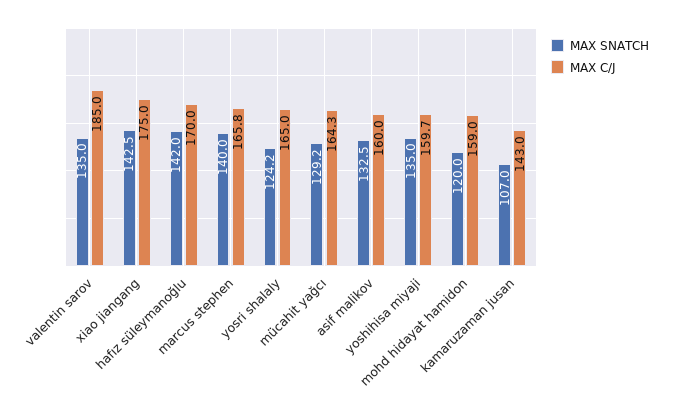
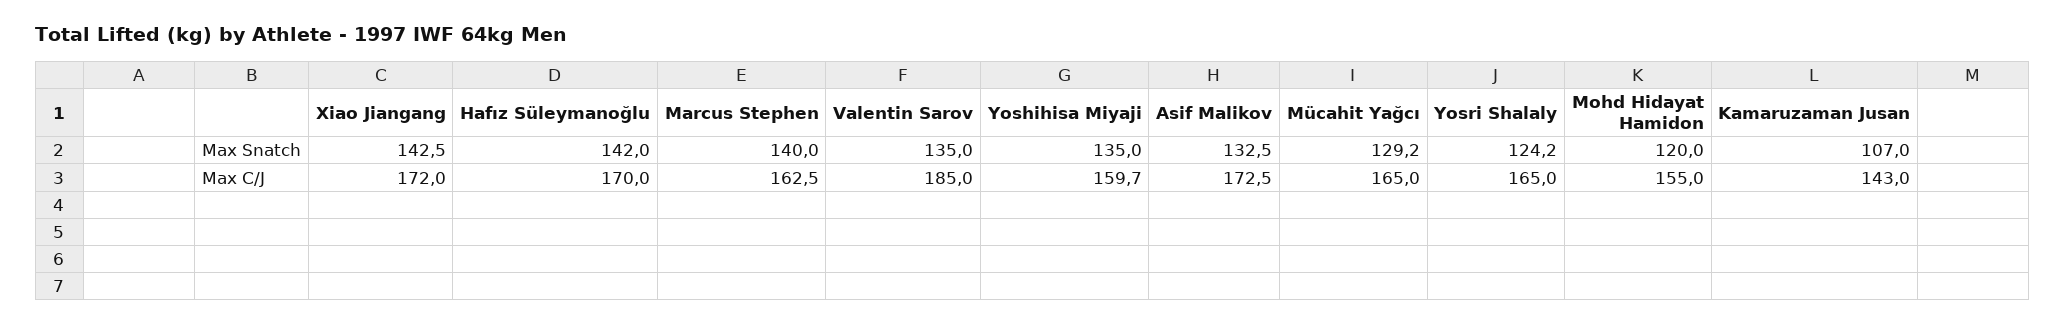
  {
    "MAX SNATCH": {
      "valentin sarov": 135,
      "xiao jiangang": 142.5,
      "hafız süleymanoğlu": 142,
      "marcus stephen": 140,
      "yosri shalaly": 124.2,
      "mücahit yağcı": 129.2,
      "asif malikov": 132.5,
      "yoshihisa miyaji": 135,
      "mohd hidayat hamidon": 120,
      "kamaruzaman jusan": 107
    },
    "MAX C/J": {
      "valentin sarov": 185,
-     "xiao jiangang": 175,
+     "xiao jiangang": 172,
      "hafız süleymanoğlu": 170,
-     "marcus stephen": 165.8,
+     "marcus stephen": 162.5,
      "yosri shalaly": 165,
-     "mücahit yağcı": 164.3,
+     "mücahit yağcı": 165,
-     "asif malikov": 160,
+     "asif malikov": 172.5,
      "yoshihisa miyaji": 159.7,
-     "mohd hidayat hamidon": 159,
+     "mohd hidayat hamidon": 155,
      "kamaruzaman jusan": 143
    }
  }

